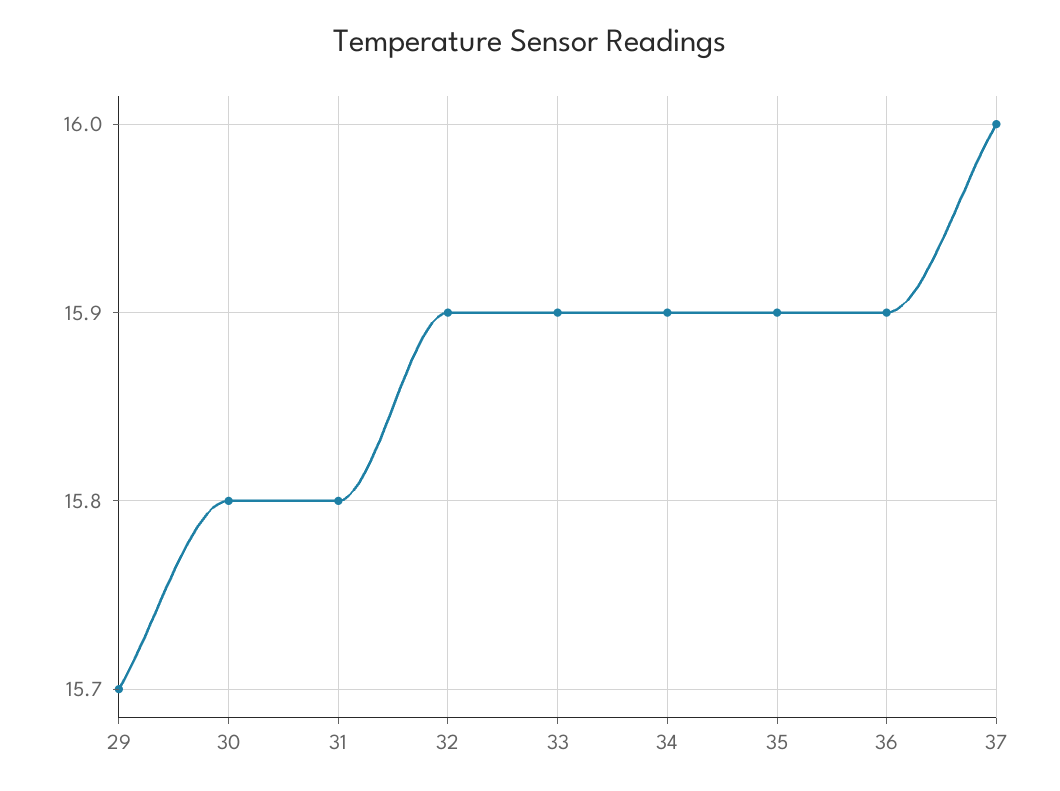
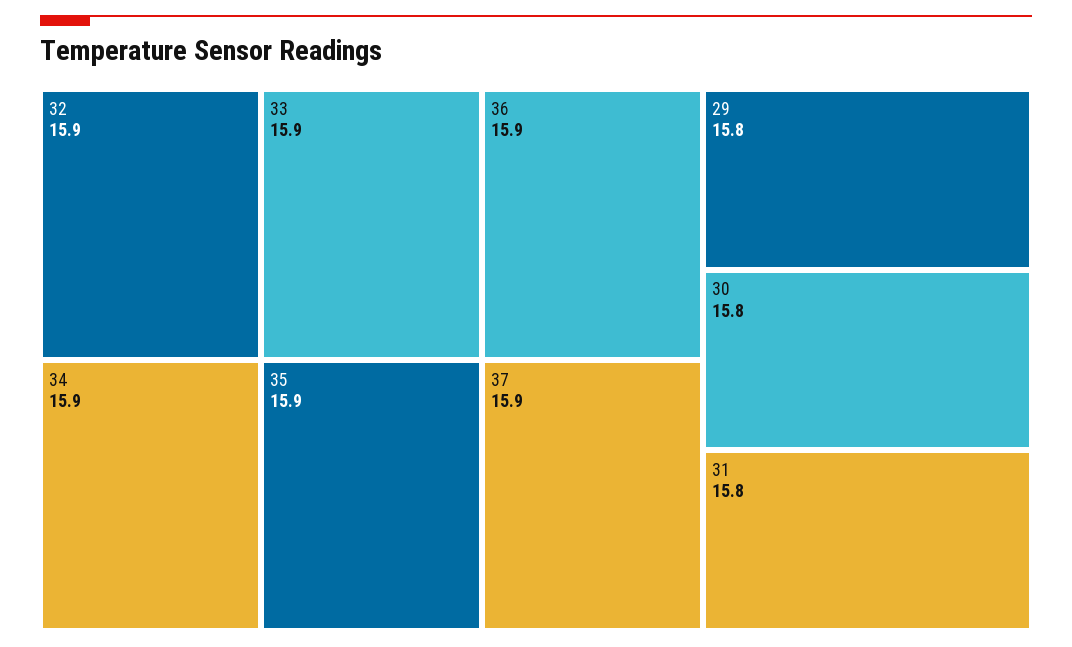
  {
-   "29": 15.7,
+   "29": 15.8,
    "30": 15.8,
    "31": 15.8,
    "32": 15.9,
    "33": 15.9,
    "34": 15.9,
    "35": 15.9,
    "36": 15.9,
-   "37": 16
+   "37": 15.9
  }

